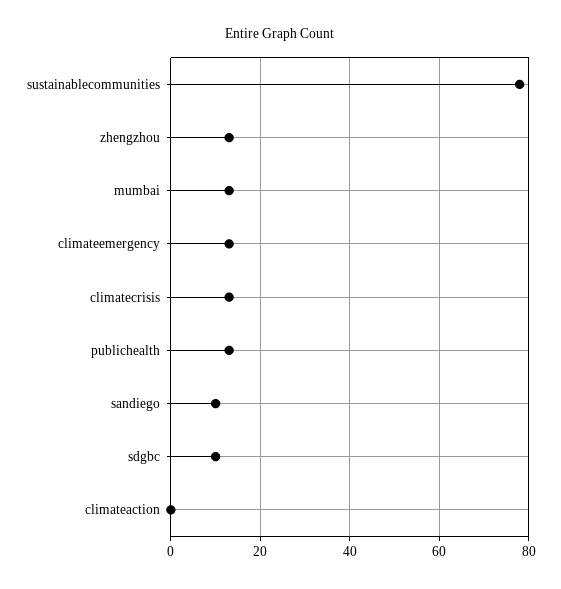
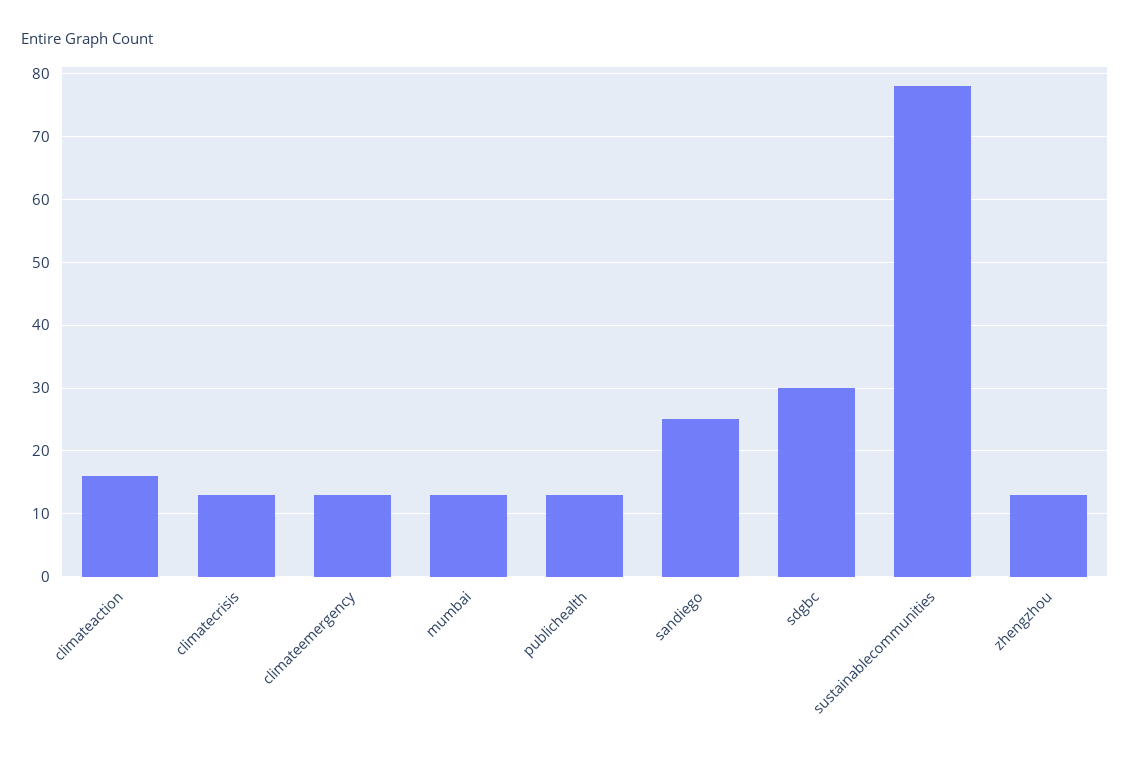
  {
    "sustainablecommunities": 78,
    "zhengzhou": 13,
    "mumbai": 13,
    "climateemergency": 13,
    "climatecrisis": 13,
    "publichealth": 13,
-   "sandiego": 10,
+   "sandiego": 25,
-   "sdgbc": 10,
+   "sdgbc": 30,
-   "climateaction": 0
+   "climateaction": 16
  }

